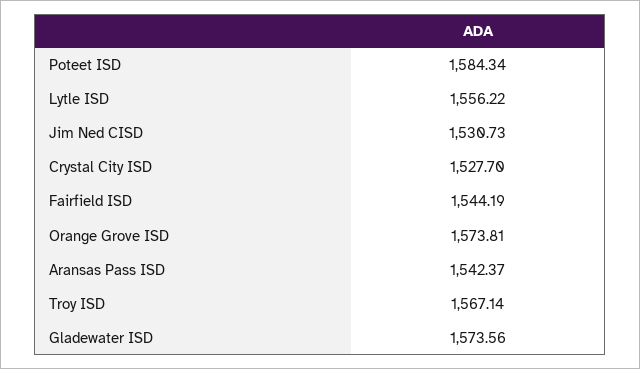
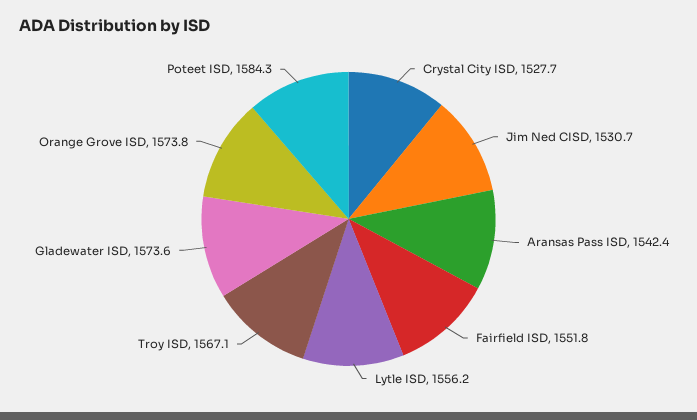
  {
    "Poteet ISD": 1584.34,
    "Lytle ISD": 1556.22,
    "Jim Ned CISD": 1530.73,
    "Crystal City ISD": 1527.7,
-   "Fairfield ISD": 1544.19,
+   "Fairfield ISD": 1551.8,
    "Orange Grove ISD": 1573.81,
    "Aransas Pass ISD": 1542.37,
    "Troy ISD": 1567.14,
    "Gladewater ISD": 1573.56
  }

